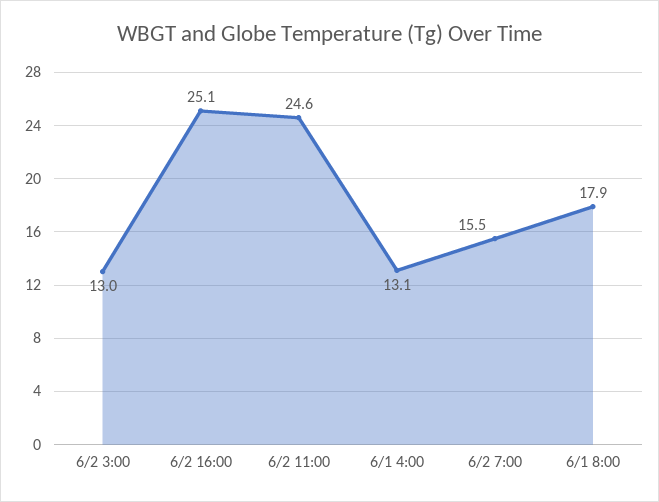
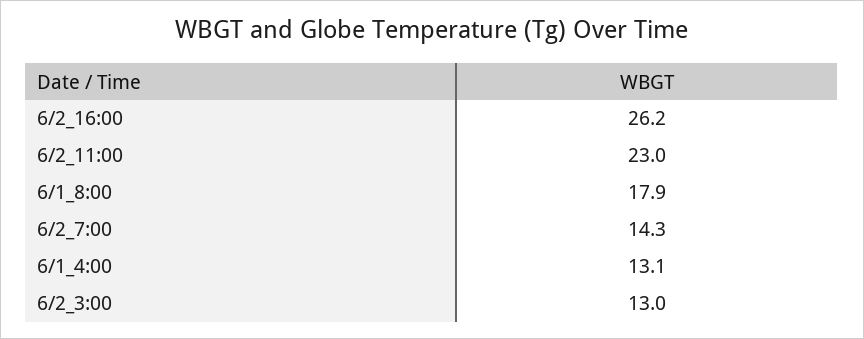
  {
    "6/2 3:00": 13,
-   "6/2 16:00": 25.1,
+   "6/2 16:00": 26.2,
-   "6/2 11:00": 24.6,
+   "6/2 11:00": 23,
    "6/1 4:00": 13.1,
-   "6/2 7:00": 15.5,
+   "6/2 7:00": 14.3,
    "6/1 8:00": 17.9
  }

